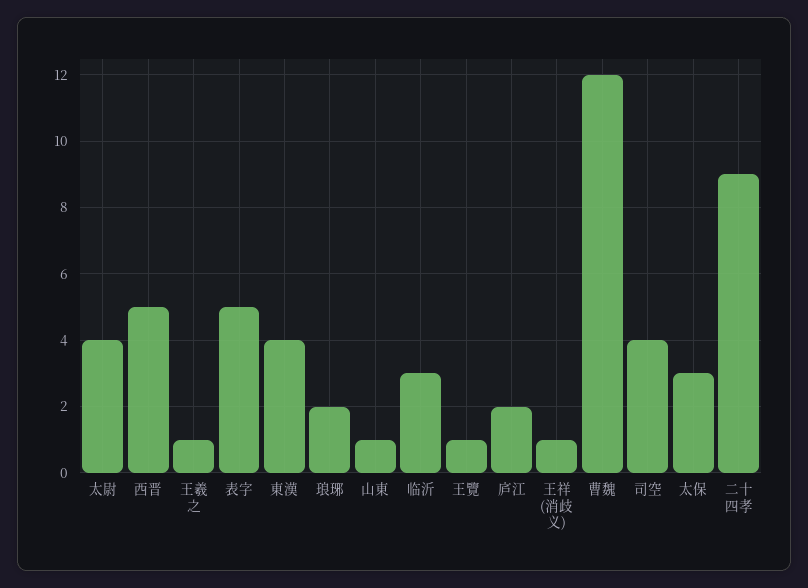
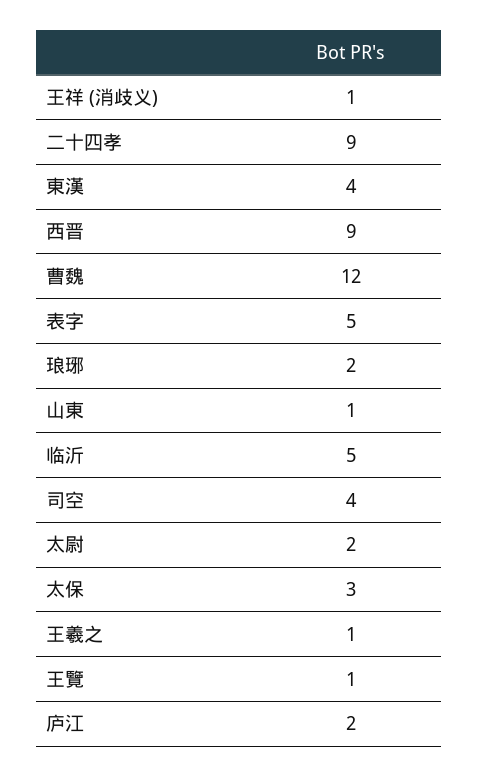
  {
-   "太尉": 4,
+   "太尉": 2,
-   "西晋": 5,
+   "西晋": 9,
    "王羲之": 1,
    "表字": 5,
    "東漢": 4,
    "琅琊": 2,
    "山東": 1,
-   "临沂": 3,
+   "临沂": 5,
    "王覽": 1,
    "庐江": 2,
    "王祥 (消歧义)": 1,
    "曹魏": 12,
    "司空": 4,
    "太保": 3,
    "二十四孝": 9
  }

